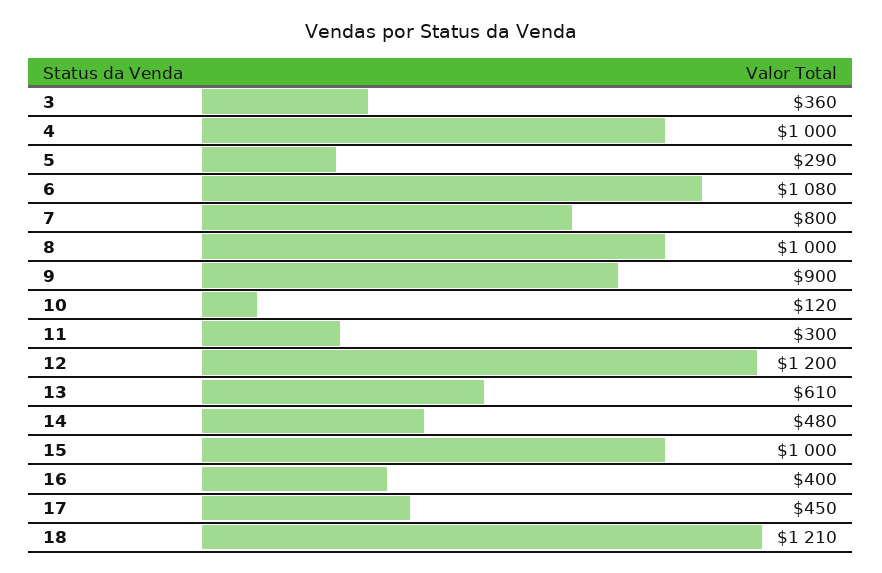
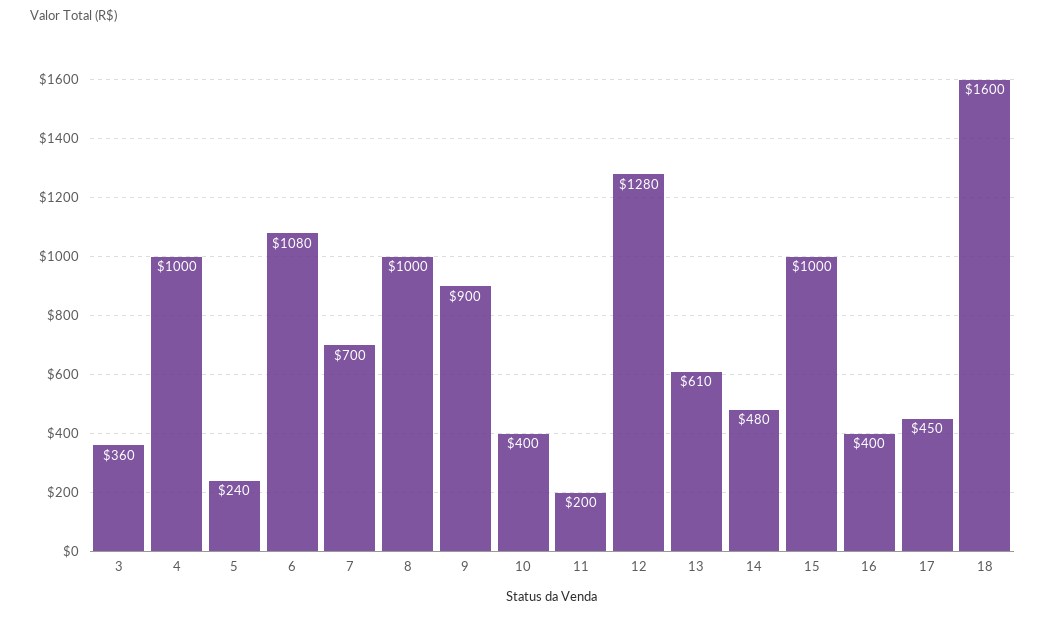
  {
    "3": 360,
    "4": 1000,
-   "5": 290,
+   "5": 240,
    "6": 1080,
-   "7": 800,
+   "7": 700,
    "8": 1000,
    "9": 900,
-   "10": 120,
+   "10": 400,
-   "11": 300,
+   "11": 200,
-   "12": 1200,
+   "12": 1280,
    "13": 610,
    "14": 480,
    "15": 1000,
    "16": 400,
    "17": 450,
-   "18": 1210
+   "18": 1600
  }

